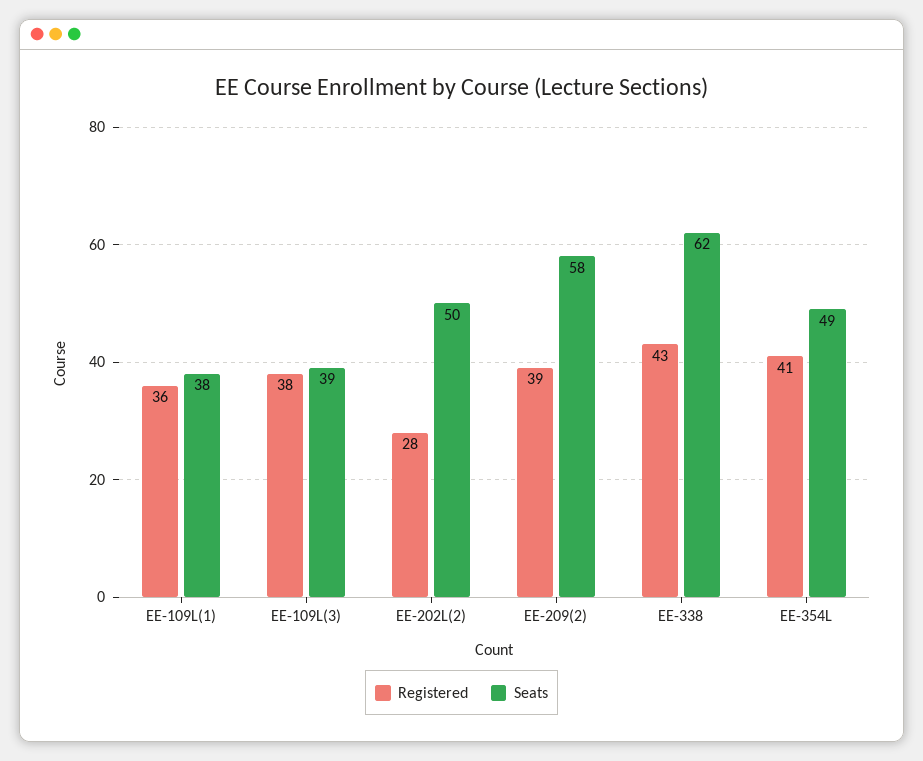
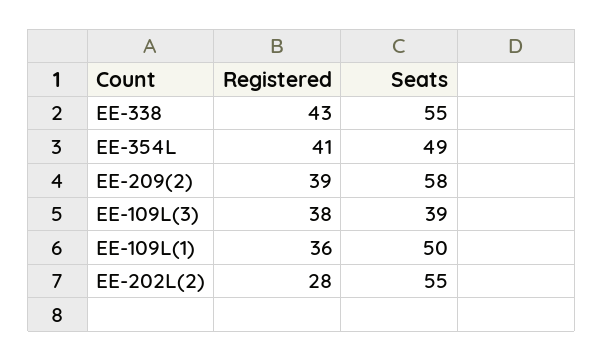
  {
    "Registered": {
      "EE-109L(1)": 36,
      "EE-109L(3)": 38,
      "EE-202L(2)": 28,
      "EE-209(2)": 39,
      "EE-338": 43,
      "EE-354L": 41
    },
    "Seats": {
-     "EE-109L(1)": 38,
+     "EE-109L(1)": 50,
      "EE-109L(3)": 39,
-     "EE-202L(2)": 50,
+     "EE-202L(2)": 55,
      "EE-209(2)": 58,
-     "EE-338": 62,
+     "EE-338": 55,
      "EE-354L": 49
    }
  }

